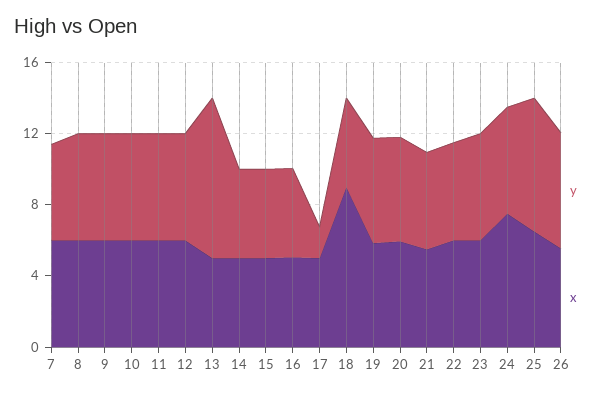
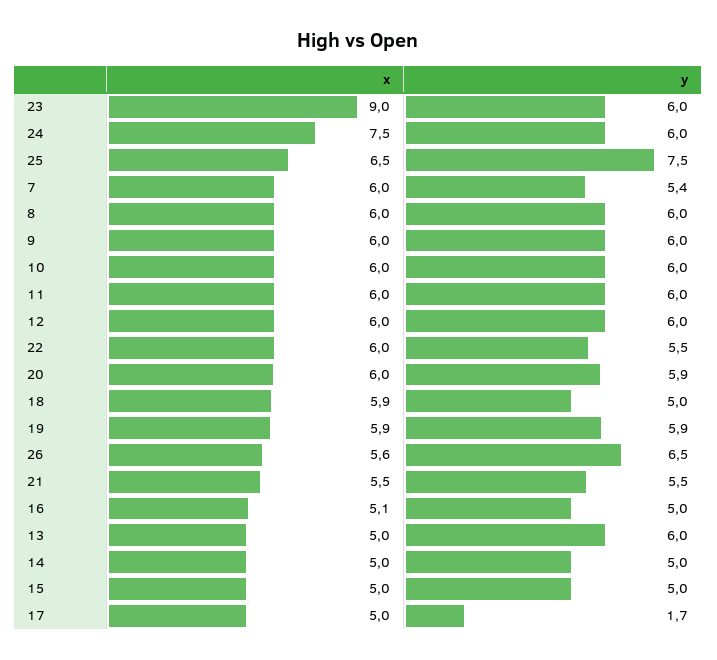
  {
    "y": {
      "7": 5.4,
      "8": 6,
      "9": 6,
      "10": 6,
      "11": 6,
      "12": 6,
-     "13": 9,
+     "13": 6,
      "14": 5,
      "15": 5,
      "16": 5,
      "17": 1.7,
      "18": 5,
      "19": 5.9,
      "20": 5.9,
      "21": 5.5,
      "22": 5.5,
      "23": 6,
      "24": 6,
      "25": 7.5,
      "26": 6.5
    },
    "x": {
      "7": 6,
      "8": 6,
      "9": 6,
      "10": 6,
      "11": 6,
      "12": 6,
      "13": 5,
      "14": 5,
      "15": 5,
      "16": 5.1,
      "17": 5,
-     "18": 9,
+     "18": 5.9,
      "19": 5.9,
      "20": 6,
      "21": 5.5,
      "22": 6,
-     "23": 6,
+     "23": 9,
      "24": 7.5,
      "25": 6.5,
      "26": 5.6
    }
  }

